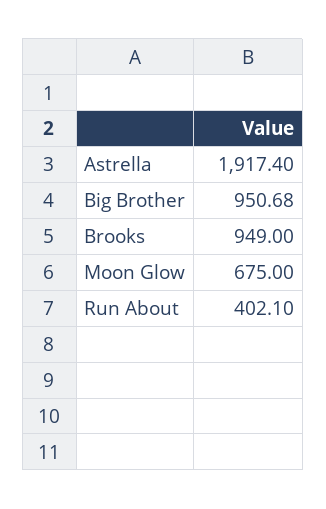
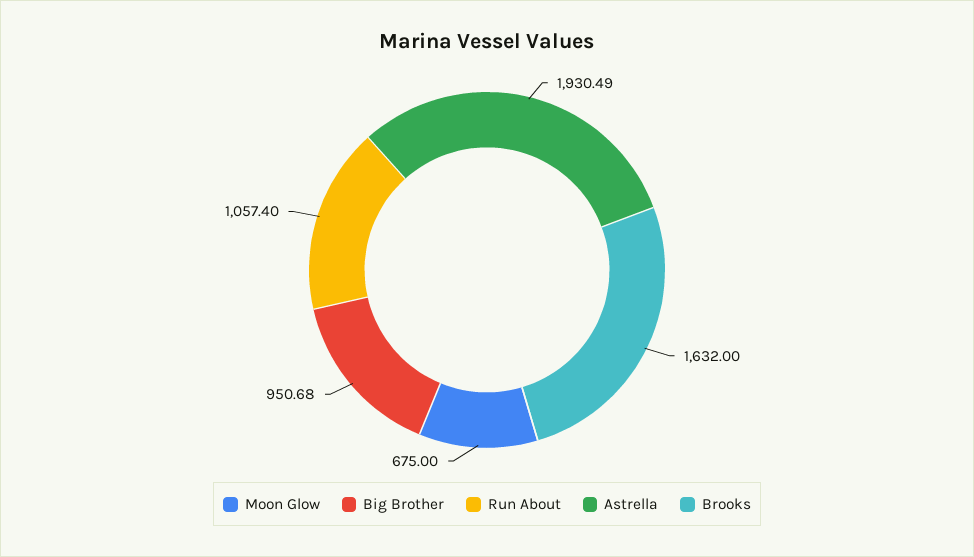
  {
-   "Astrella": 1917.4,
+   "Astrella": 1930.49,
    "Big Brother": 950.68,
-   "Brooks": 949,
+   "Brooks": 1632,
    "Moon Glow": 675,
-   "Run About": 402.1
+   "Run About": 1057.4
  }

